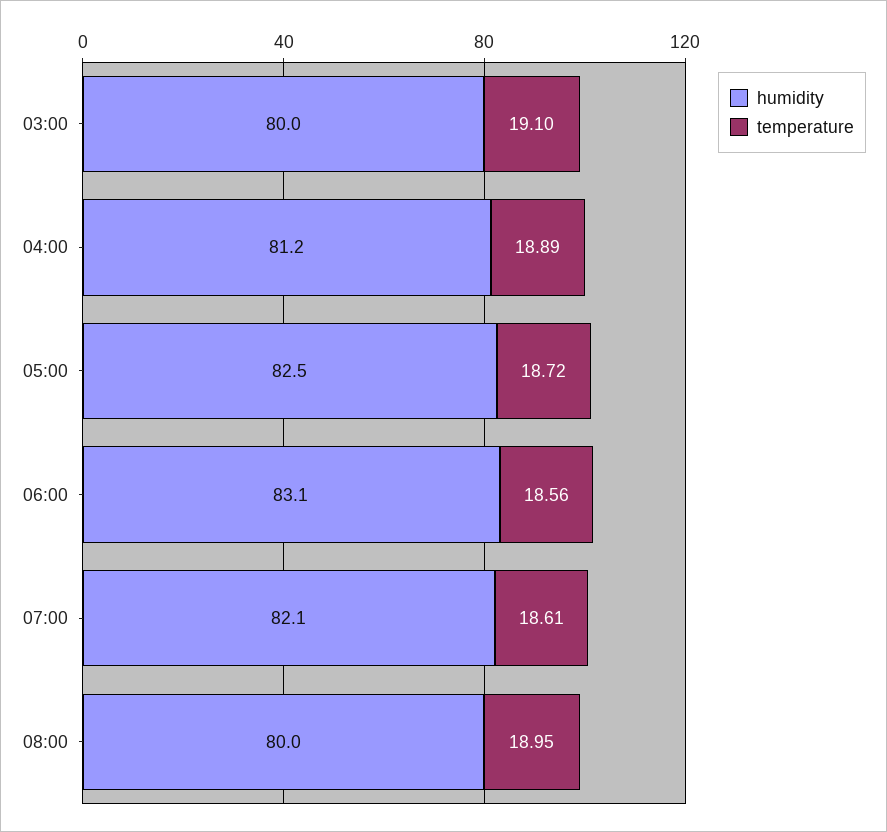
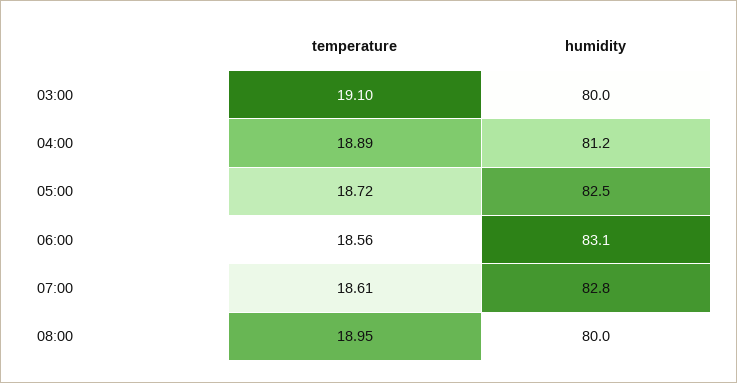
  {
    "humidity": {
      "03:00": 80,
      "04:00": 81.2,
      "05:00": 82.5,
      "06:00": 83.1,
-     "07:00": 82.1,
+     "07:00": 82.8,
      "08:00": 80
    },
    "temperature": {
      "03:00": 19.1,
      "04:00": 18.89,
      "05:00": 18.72,
      "06:00": 18.56,
      "07:00": 18.61,
      "08:00": 18.95
    }
  }

